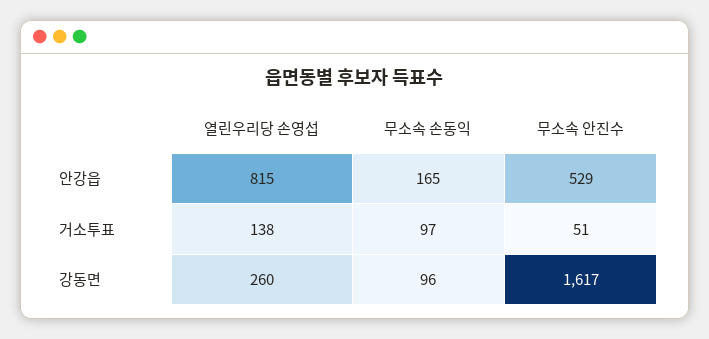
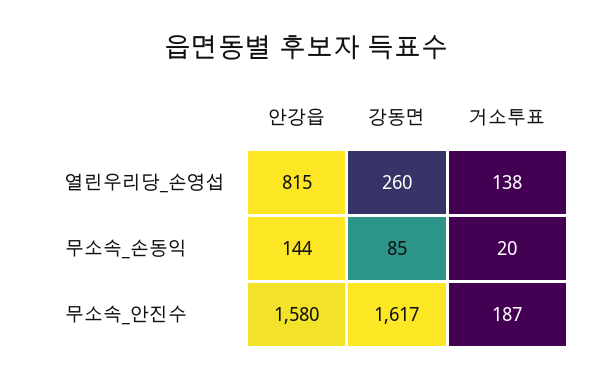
  {
    "열린우리당 손영섭": {
      "안강읍": 815,
      "거소투표": 138,
      "강동면": 260
    },
    "무소속 손동익": {
-     "안강읍": 165,
+     "안강읍": 144,
-     "거소투표": 97,
+     "거소투표": 20,
-     "강동면": 96
+     "강동면": 85
    },
    "무소속 안진수": {
-     "안강읍": 529,
+     "안강읍": 1580,
-     "거소투표": 51,
+     "거소투표": 187,
      "강동면": 1617
    }
  }

